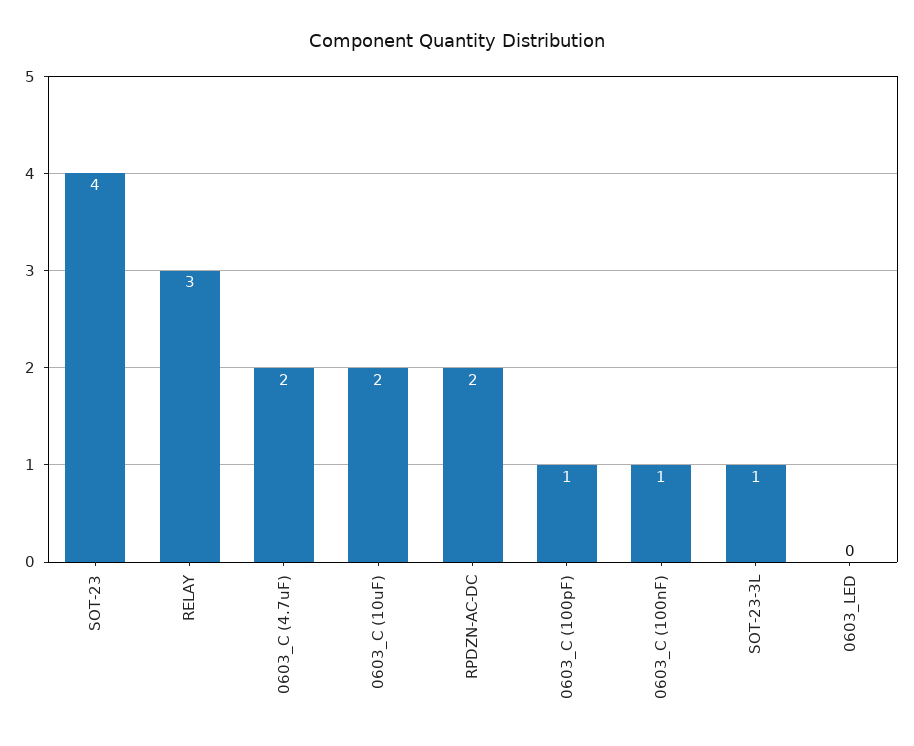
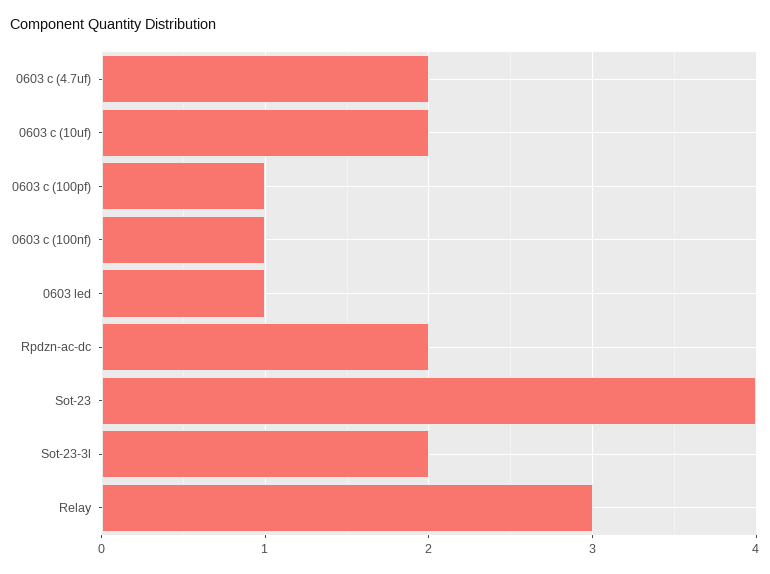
  {
    "SOT-23": 4,
    "RELAY": 3,
    "0603_C (4.7uF)": 2,
    "0603_C (10uF)": 2,
    "RPDZN-AC-DC": 2,
    "0603_C (100pF)": 1,
    "0603_C (100nF)": 1,
-   "SOT-23-3L": 1,
+   "SOT-23-3L": 2,
-   "0603_LED": 0
+   "0603_LED": 1
  }

